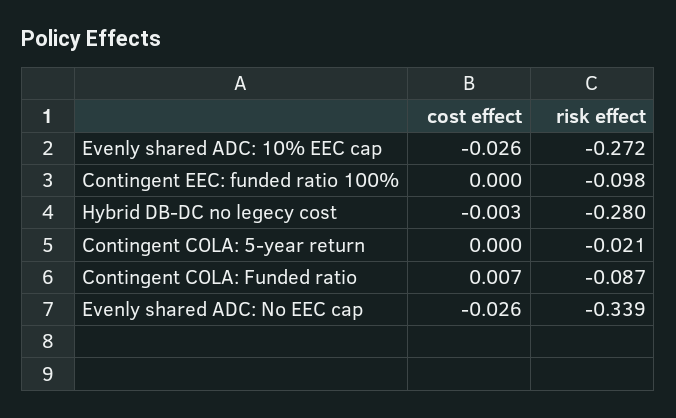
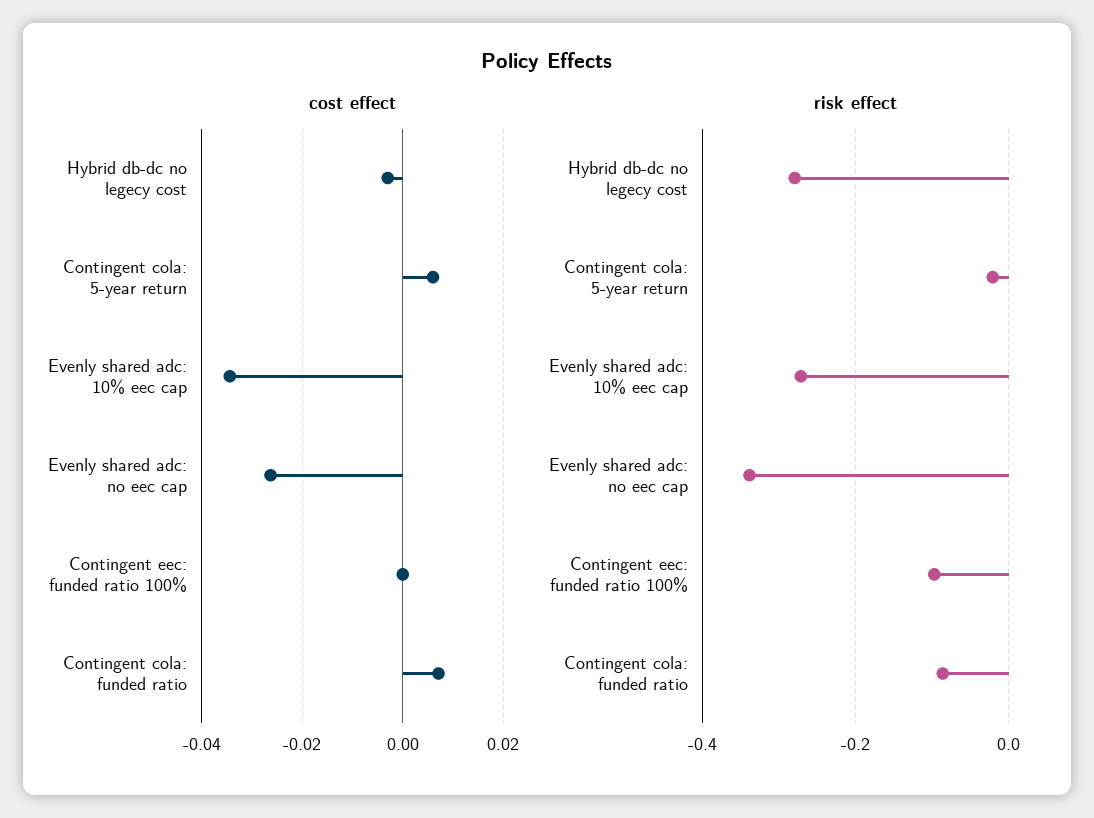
  {
    "cost effect": {
-     "Evenly shared ADC: 10% EEC cap": -0.026,
+     "Evenly shared ADC: 10% EEC cap": -0.034,
      "Contingent EEC: funded ratio 100%": 0,
      "Hybrid DB-DC no legecy cost": -0.003,
-     "Contingent COLA: 5-year return": 0,
+     "Contingent COLA: 5-year return": 0.006,
      "Contingent COLA: Funded ratio": 0.007,
      "Evenly shared ADC: No EEC cap": -0.026
    },
    "risk effect": {
      "Evenly shared ADC: 10% EEC cap": -0.272,
      "Contingent EEC: funded ratio 100%": -0.098,
      "Hybrid DB-DC no legecy cost": -0.28,
      "Contingent COLA: 5-year return": -0.021,
      "Contingent COLA: Funded ratio": -0.087,
      "Evenly shared ADC: No EEC cap": -0.339
    }
  }

